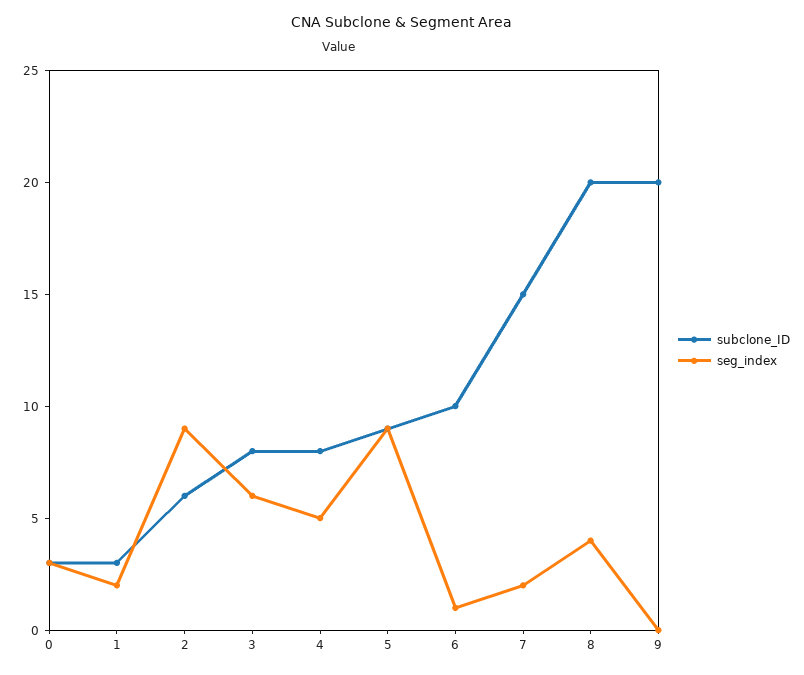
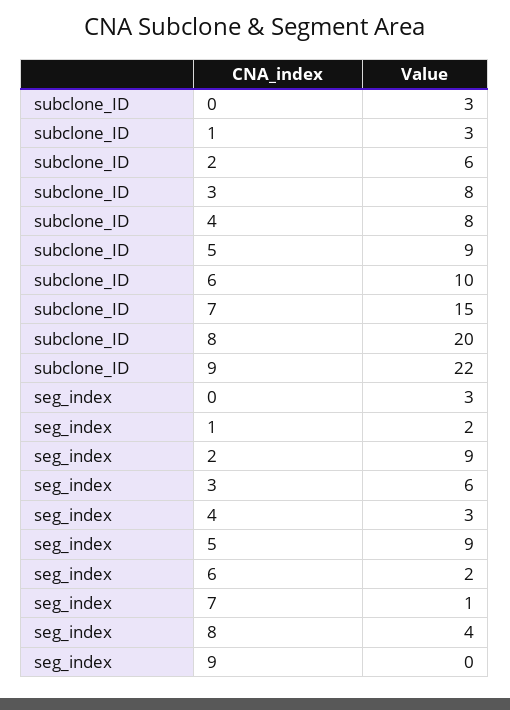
  {
    "subclone_ID": {
      "0": 3,
      "1": 3,
      "2": 6,
      "3": 8,
      "4": 8,
      "5": 9,
      "6": 10,
      "7": 15,
      "8": 20,
-     "9": 20
+     "9": 22
    },
    "seg_index": {
      "0": 3,
      "1": 2,
      "2": 9,
      "3": 6,
-     "4": 5,
+     "4": 3,
      "5": 9,
-     "6": 1,
+     "6": 2,
-     "7": 2,
+     "7": 1,
      "8": 4,
      "9": 0
    }
  }

